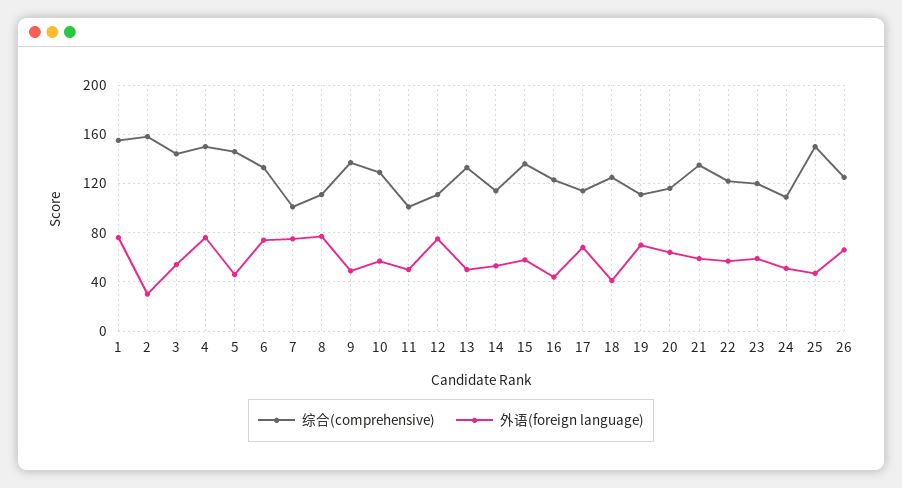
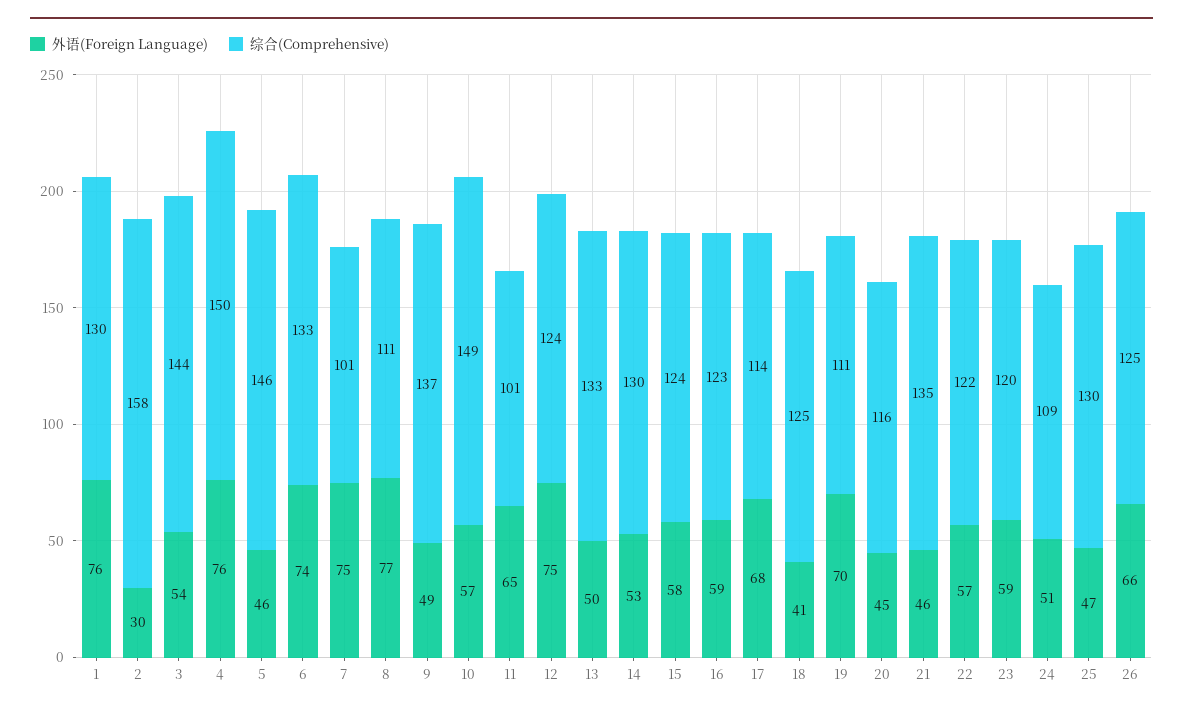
  {
    "综合(comprehensive)": {
-     "1": 155,
+     "1": 130,
      "2": 158,
      "3": 144,
      "4": 150,
      "5": 146,
      "6": 133,
      "7": 101,
      "8": 111,
      "9": 137,
-     "10": 130,
+     "10": 149,
      "11": 101,
-     "12": 110,
+     "12": 124,
      "13": 133,
-     "14": 115,
+     "14": 130,
-     "15": 135,
+     "15": 124,
      "16": 123,
      "17": 114,
      "18": 125,
      "19": 111,
      "20": 116,
      "21": 135,
      "22": 122,
      "23": 120,
      "24": 109,
-     "25": 150,
+     "25": 130,
      "26": 125
    },
    "外语(foreign language)": {
      "1": 76,
      "2": 30,
      "3": 54,
      "4": 76,
      "5": 46,
      "6": 74,
      "7": 75,
      "8": 77,
      "9": 49,
      "10": 57,
-     "11": 50,
+     "11": 65,
      "12": 75,
      "13": 50,
      "14": 53,
      "15": 58,
-     "16": 45,
+     "16": 59,
      "17": 68,
      "18": 41,
      "19": 70,
-     "20": 65,
+     "20": 45,
-     "21": 60,
+     "21": 46,
      "22": 57,
      "23": 59,
      "24": 51,
      "25": 47,
      "26": 66
    }
  }

